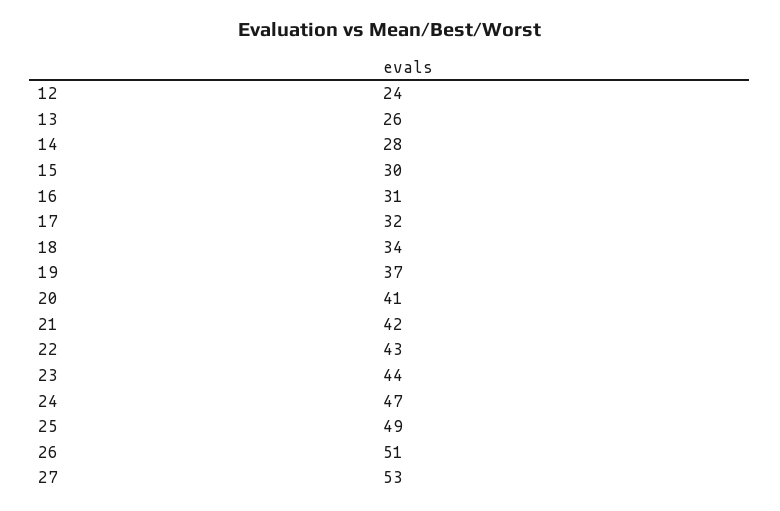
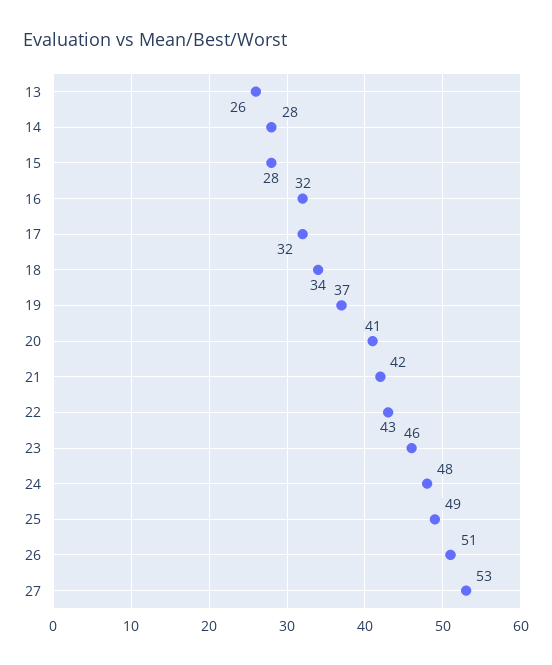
  {
-   "12": 24,
    "13": 26,
    "14": 28,
-   "15": 30,
+   "15": 28,
-   "16": 31,
+   "16": 32,
    "17": 32,
    "18": 34,
    "19": 37,
    "20": 41,
    "21": 42,
    "22": 43,
-   "23": 44,
+   "23": 46,
-   "24": 47,
+   "24": 48,
    "25": 49,
    "26": 51,
    "27": 53
  }

